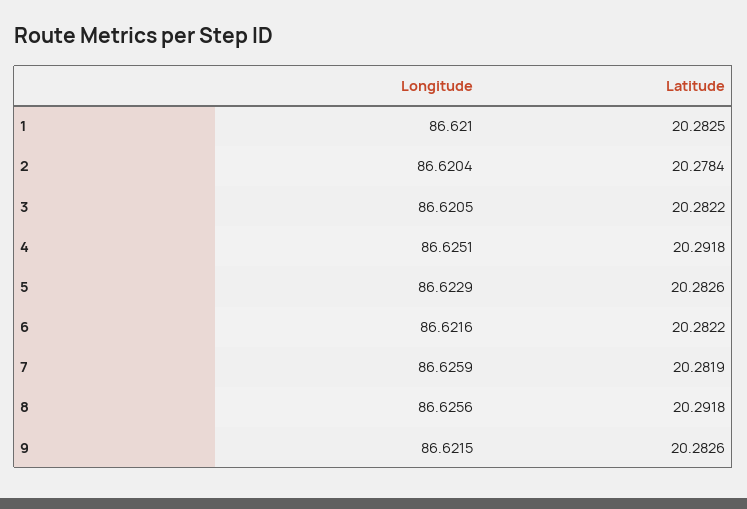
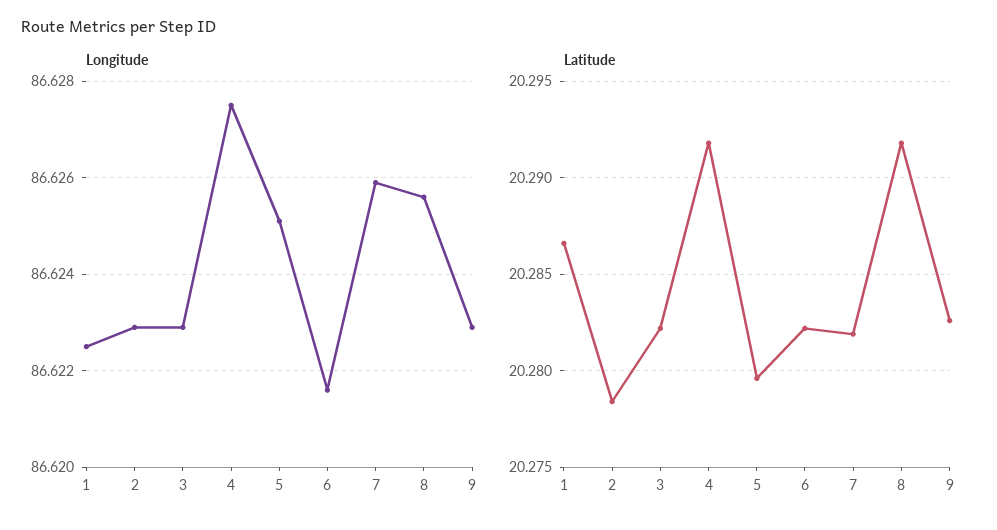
  {
    "Longitude": {
-     "1": 86.621,
+     "1": 86.6225,
-     "2": 86.6204,
+     "2": 86.623,
-     "3": 86.6205,
+     "3": 86.623,
-     "4": 86.6251,
+     "4": 86.6275,
-     "5": 86.6229,
+     "5": 86.625,
      "6": 86.6216,
      "7": 86.6259,
      "8": 86.6256,
-     "9": 86.6215
+     "9": 86.623
    },
    "Latitude": {
-     "1": 20.2825,
+     "1": 20.2865,
      "2": 20.2784,
      "3": 20.2822,
      "4": 20.2918,
-     "5": 20.2826,
+     "5": 20.2795,
      "6": 20.2822,
      "7": 20.2819,
      "8": 20.2918,
      "9": 20.2826
    }
  }

